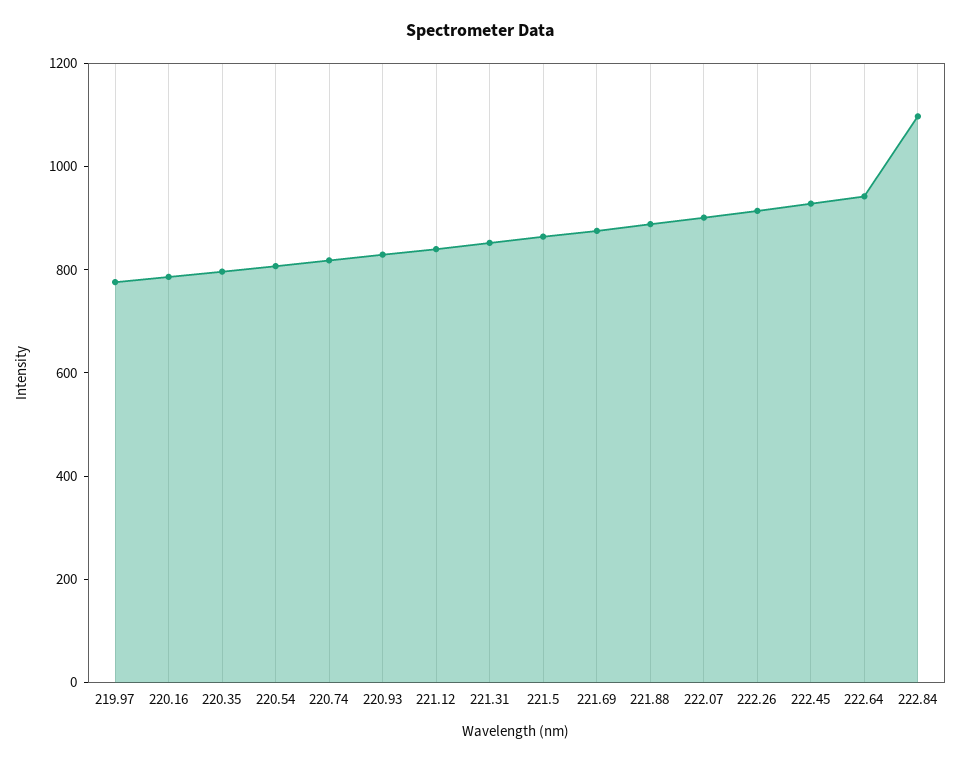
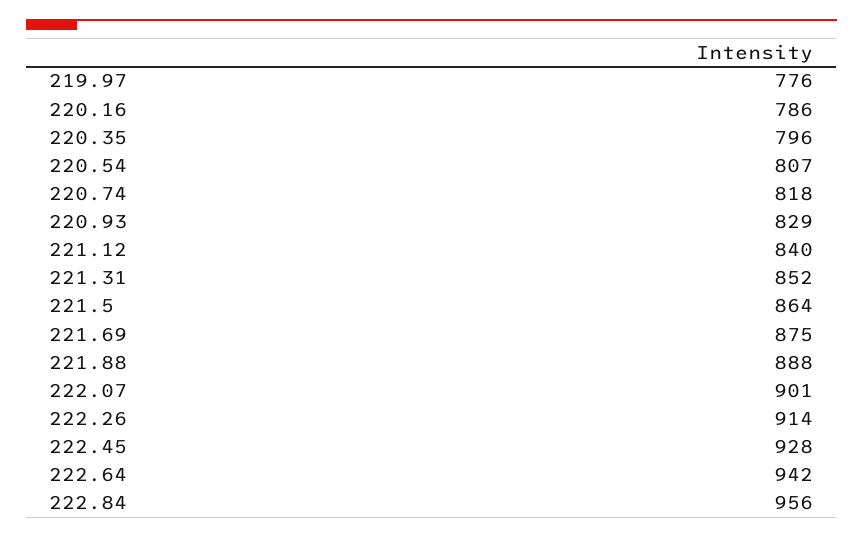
  {
    "219.97": 776,
    "220.16": 786,
    "220.35": 796,
    "220.54": 807,
    "220.74": 818,
    "220.93": 829,
    "221.12": 840,
    "221.31": 852,
    "221.5": 864,
    "221.69": 875,
    "221.88": 888,
    "222.07": 901,
    "222.26": 914,
    "222.45": 928,
    "222.64": 942,
-   "222.84": 1100
+   "222.84": 956
  }

